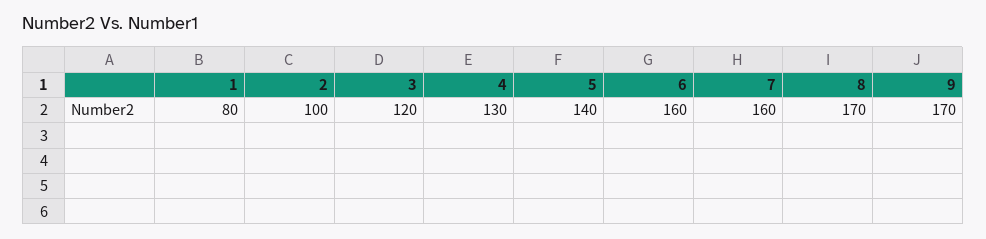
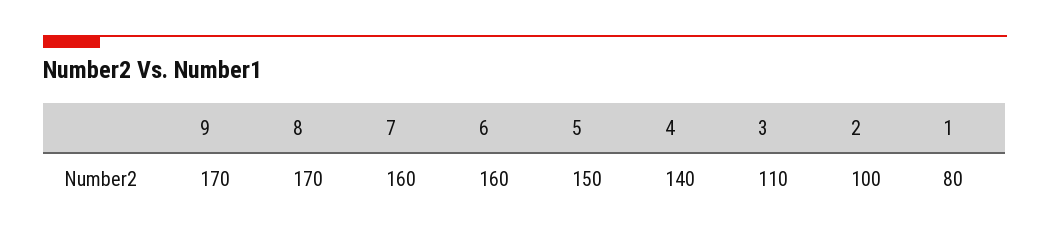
  {
    "1": 80,
    "2": 100,
-   "3": 120,
+   "3": 110,
-   "4": 130,
+   "4": 140,
-   "5": 140,
+   "5": 150,
    "6": 160,
    "7": 160,
    "8": 170,
    "9": 170
  }

